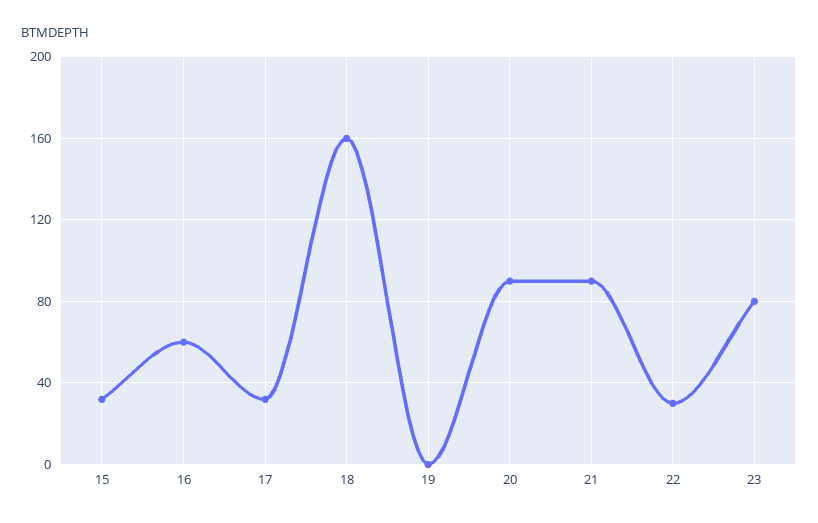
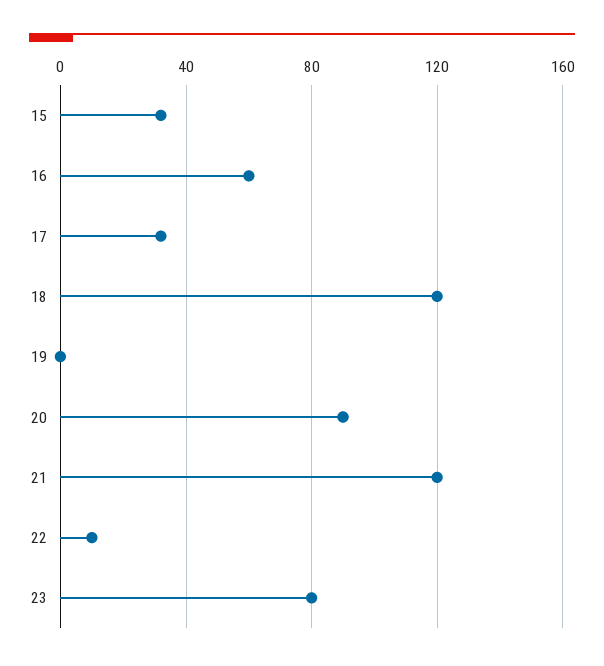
  {
    "15": 30,
    "16": 60,
    "17": 30,
-   "18": 160,
+   "18": 120,
    "19": 0,
    "20": 90,
-   "21": 90,
+   "21": 120,
-   "22": 30,
+   "22": 10,
    "23": 80
  }

